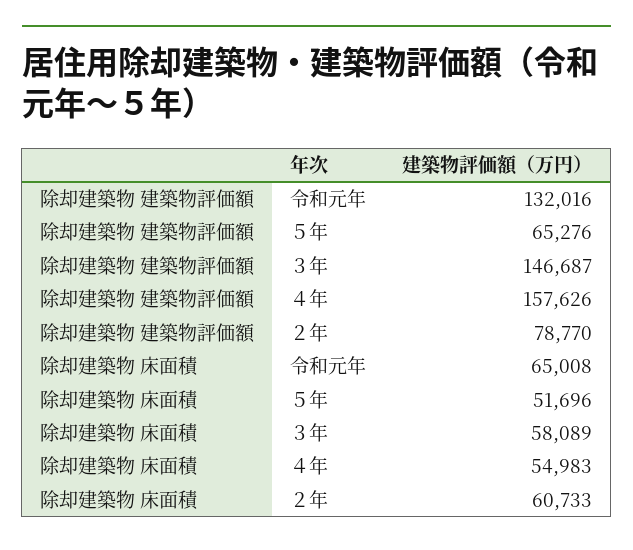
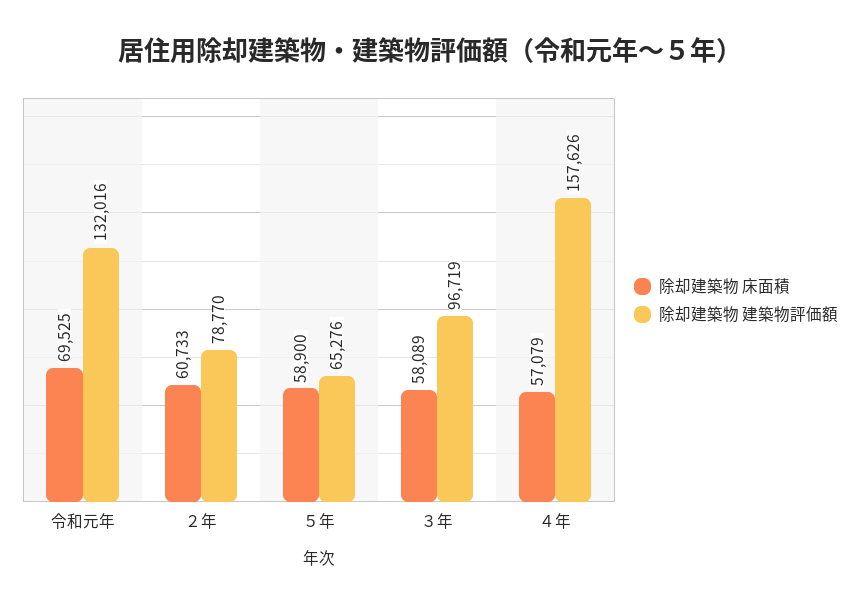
  {
    "除却建築物 建築物評価額": {
      "令和元年": 132016,
      "５年": 65276,
-     "３年": 146687,
+     "３年": 96719,
      "４年": 157626,
      "２年": 78770
    },
    "除却建築物 床面積": {
-     "令和元年": 65008,
+     "令和元年": 69525,
-     "５年": 51696,
+     "５年": 58900,
      "３年": 58089,
-     "４年": 54983,
+     "４年": 57079,
      "２年": 60733
    }
  }

